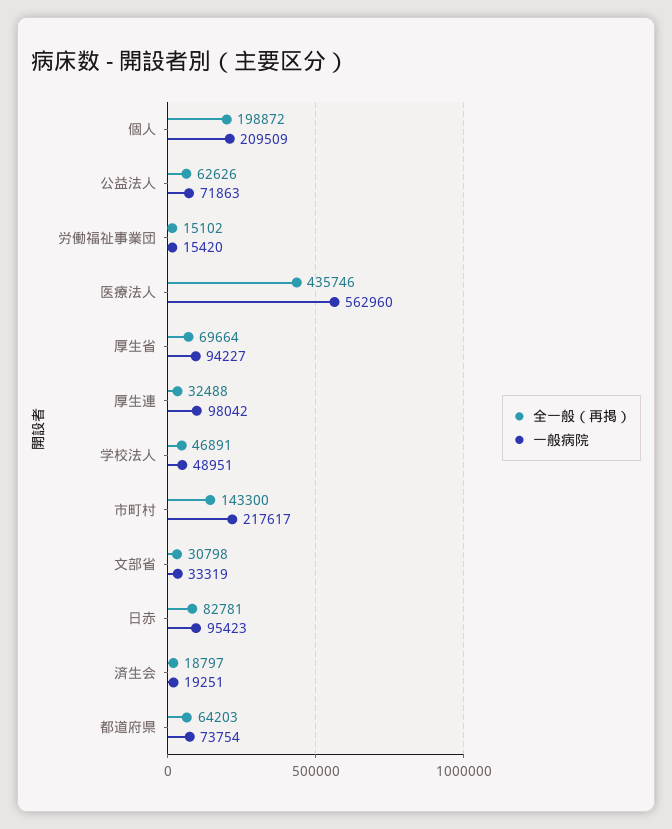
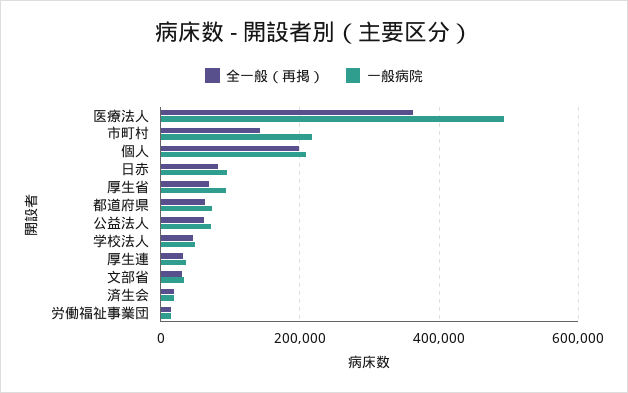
  {
    "全一般（再掲）": {
      "個人": 198872,
      "公益法人": 62626,
      "労働福祉事業団": 15102,
-     "医療法人": 435746,
+     "医療法人": 360000,
      "厚生省": 69664,
      "厚生連": 32488,
      "学校法人": 46891,
      "市町村": 143300,
      "文部省": 30798,
      "日赤": 82781,
      "済生会": 18797,
      "都道府県": 64203
    },
    "一般病院": {
      "個人": 209509,
      "公益法人": 71863,
      "労働福祉事業団": 15420,
-     "医療法人": 562960,
+     "医療法人": 500000,
      "厚生省": 94227,
-     "厚生連": 98042,
+     "厚生連": 40000,
      "学校法人": 48951,
      "市町村": 217617,
      "文部省": 33319,
      "日赤": 95423,
      "済生会": 19251,
      "都道府県": 73754
    }
  }

